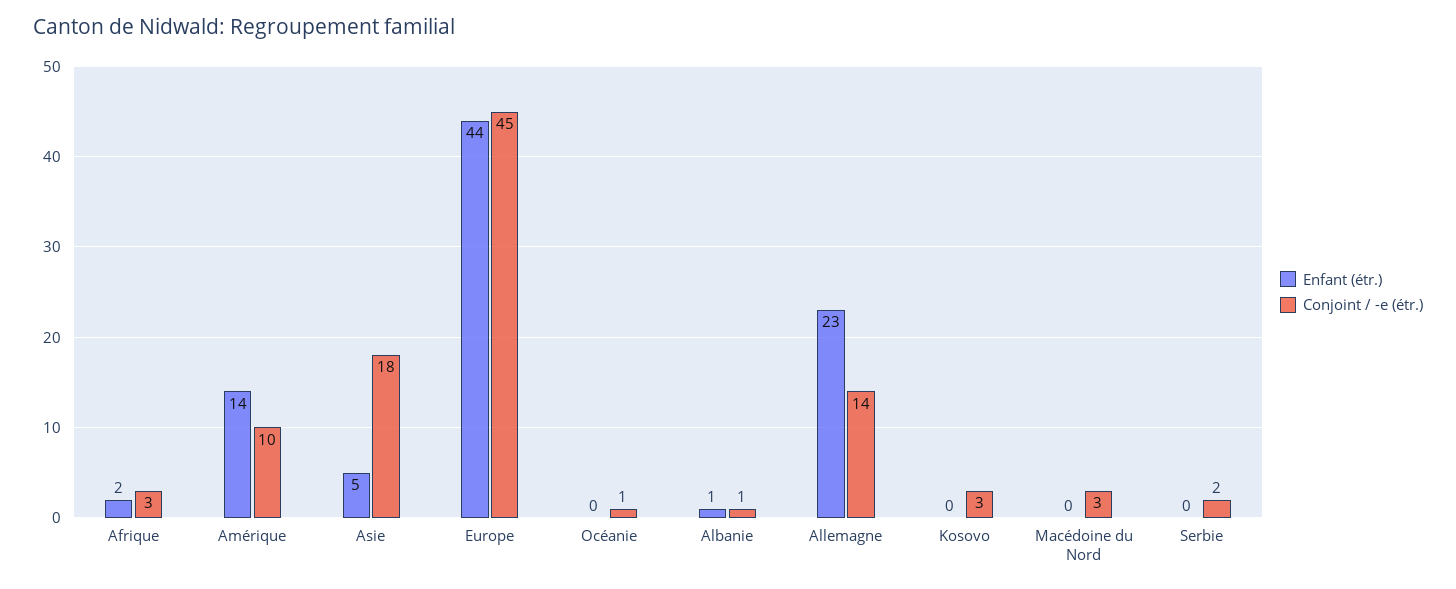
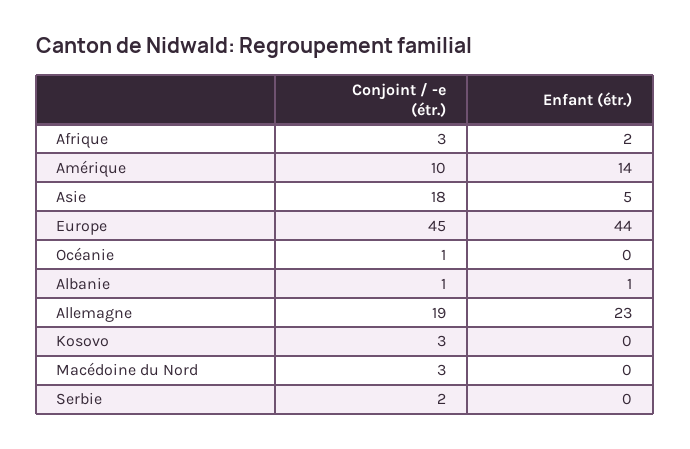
  {
    "Enfant (étr.)": {
      "Afrique": 2,
      "Amérique": 14,
      "Asie": 5,
      "Europe": 44,
      "Océanie": 0,
      "Albanie": 1,
      "Allemagne": 23,
      "Kosovo": 0,
      "Macédoine du Nord": 0,
      "Serbie": 0
    },
    "Conjoint / -e (étr.)": {
      "Afrique": 3,
      "Amérique": 10,
      "Asie": 18,
      "Europe": 45,
      "Océanie": 1,
      "Albanie": 1,
-     "Allemagne": 14,
+     "Allemagne": 19,
      "Kosovo": 3,
      "Macédoine du Nord": 3,
      "Serbie": 2
    }
  }

